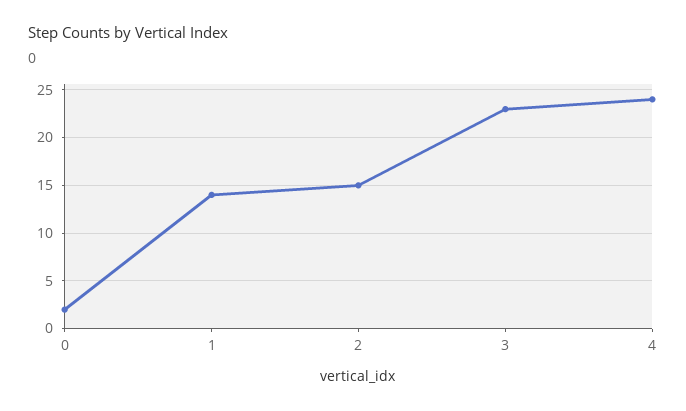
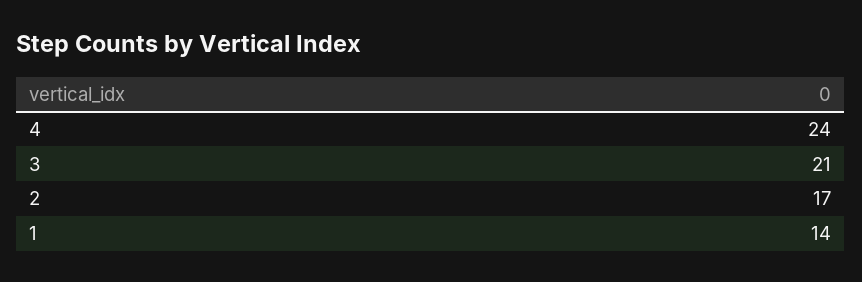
  {
-   "0": 2,
    "1": 14,
-   "2": 15,
+   "2": 17,
-   "3": 23,
+   "3": 21,
    "4": 24
  }

